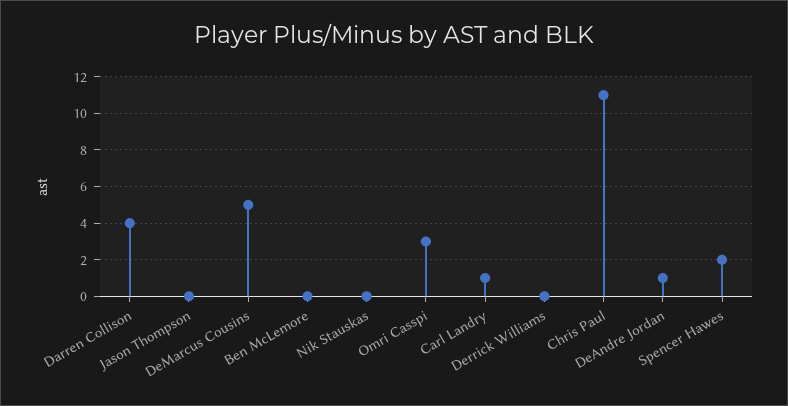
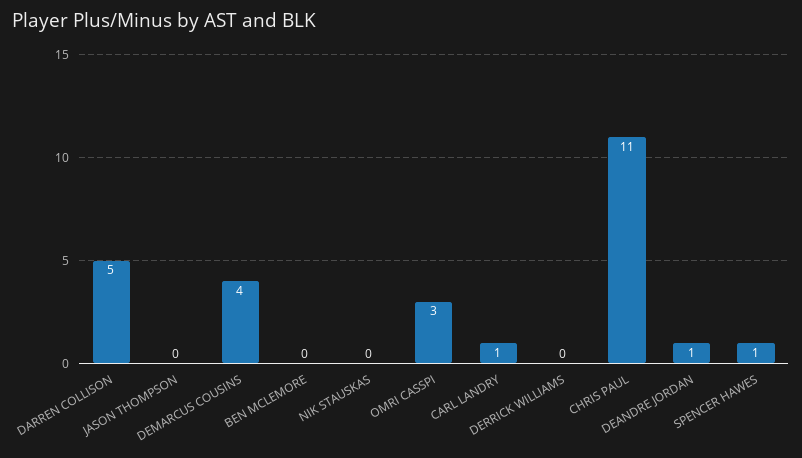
  {
-   "Darren Collison": 4,
+   "Darren Collison": 5,
    "Jason Thompson": 0,
-   "DeMarcus Cousins": 5,
+   "DeMarcus Cousins": 4,
    "Ben McLemore": 0,
    "Nik Stauskas": 0,
    "Omri Casspi": 3,
    "Carl Landry": 1,
    "Derrick Williams": 0,
    "Chris Paul": 11,
    "DeAndre Jordan": 1,
-   "Spencer Hawes": 2
+   "Spencer Hawes": 1
  }

